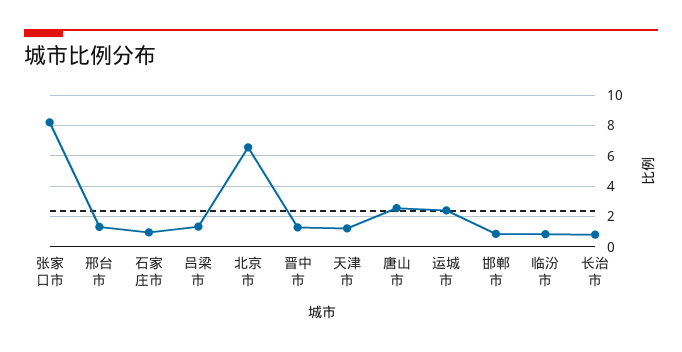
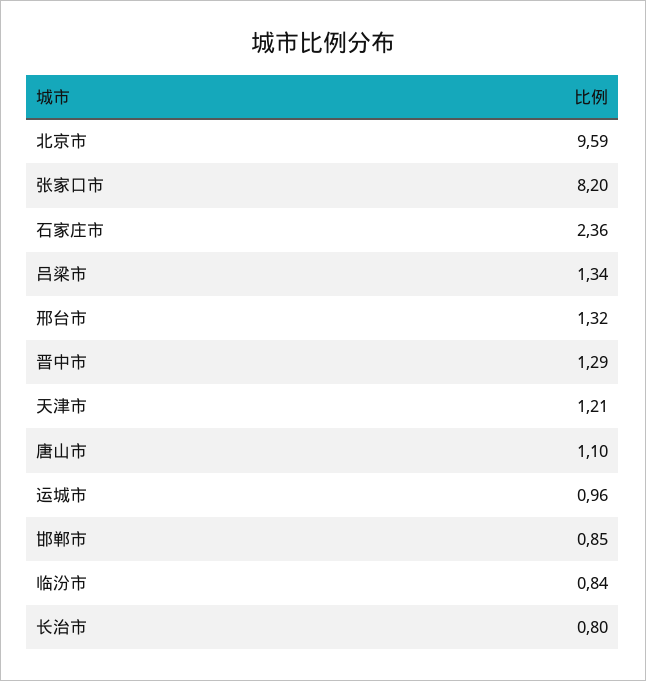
  {
    "张家口市": 8.2,
    "邢台市": 1.32,
-   "石家庄市": 1,
+   "石家庄市": 2.36,
    "吕梁市": 1.34,
-   "北京市": 6.5,
+   "北京市": 9.59,
    "晋中市": 1.29,
    "天津市": 1.21,
-   "唐山市": 2.5,
+   "唐山市": 1.1,
-   "运城市": 2.5,
+   "运城市": 0.96,
    "邯郸市": 0.85,
    "临汾市": 0.84,
    "长治市": 0.8
  }

